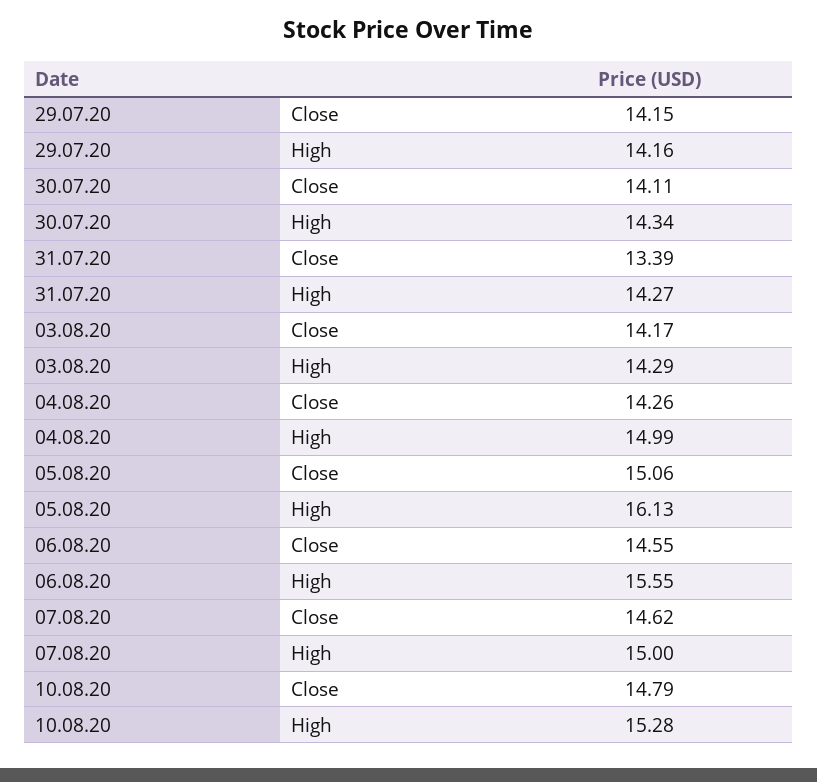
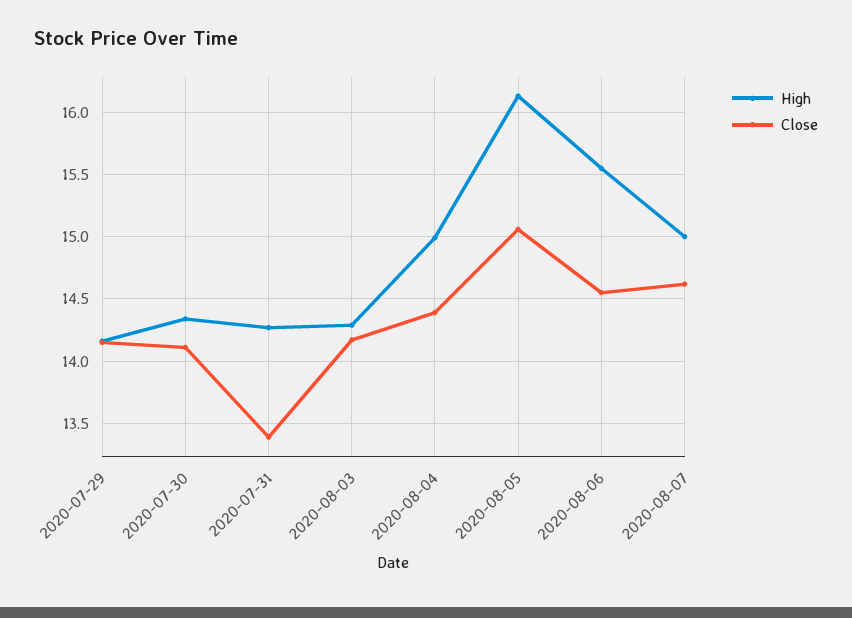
  {
    "Close": {
      "29.07.20": 14.15,
      "30.07.20": 14.11,
      "31.07.20": 13.39,
      "03.08.20": 14.17,
-     "04.08.20": 14.26,
+     "04.08.20": 14.4,
      "05.08.20": 15.06,
      "06.08.20": 14.55,
-     "07.08.20": 14.62,
+     "07.08.20": 14.62
-     "10.08.20": 14.79
    },
    "High": {
      "29.07.20": 14.16,
      "30.07.20": 14.34,
      "31.07.20": 14.27,
      "03.08.20": 14.29,
      "04.08.20": 14.99,
      "05.08.20": 16.13,
      "06.08.20": 15.55,
-     "07.08.20": 15,
+     "07.08.20": 15
-     "10.08.20": 15.28
    }
  }

